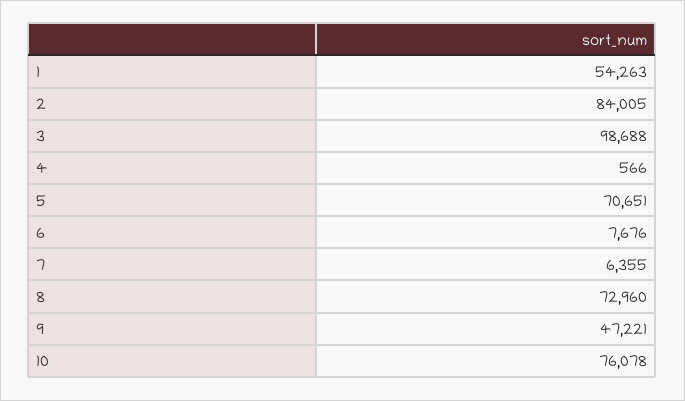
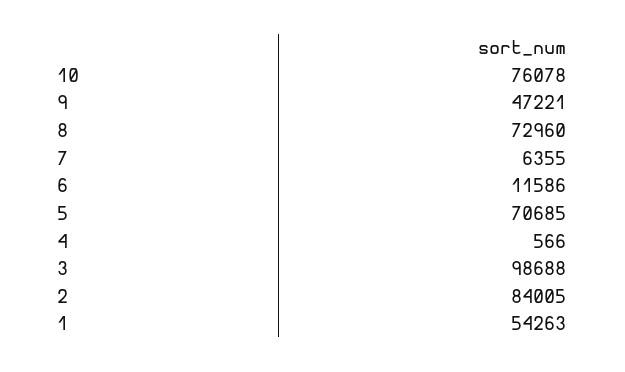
  {
    "1": 54263,
    "2": 84005,
    "3": 98688,
    "4": 566,
-   "5": 70651,
+   "5": 70685,
-   "6": 7676,
+   "6": 11586,
    "7": 6355,
    "8": 72960,
    "9": 47221,
    "10": 76078
  }

